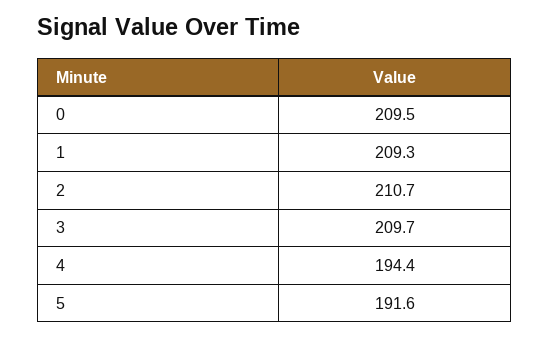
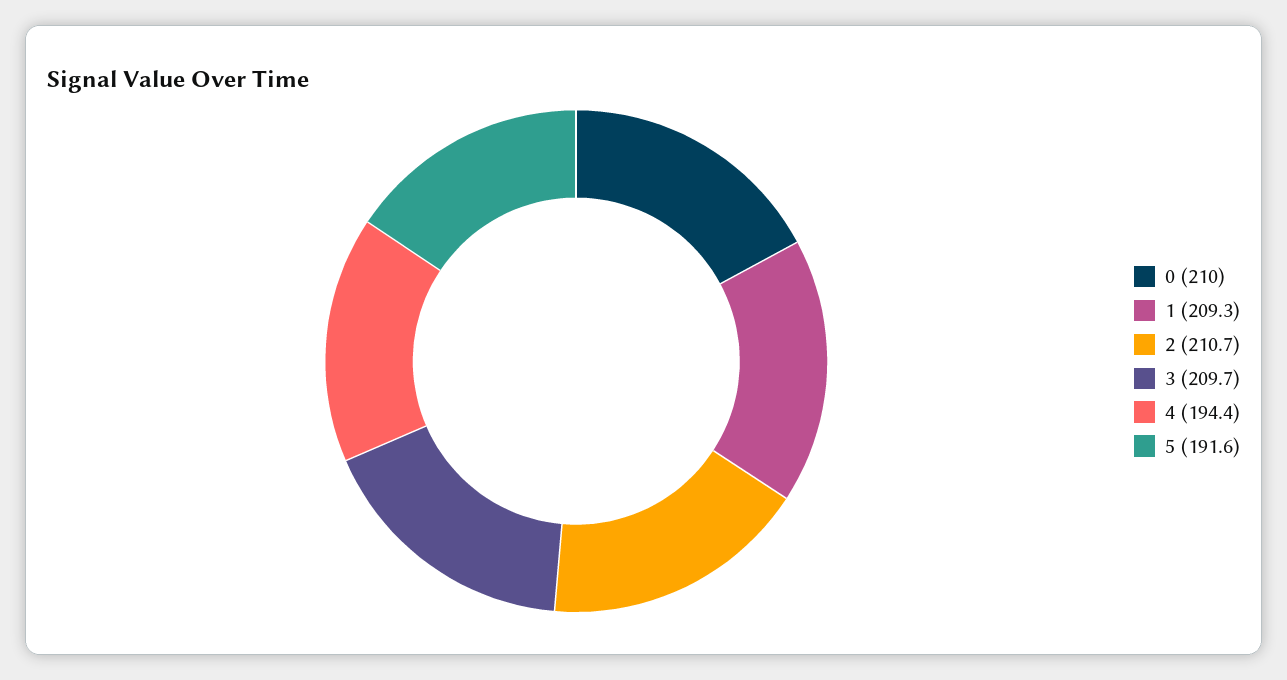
  {
-   "0": 209.5,
+   "0": 210,
    "1": 209.3,
    "2": 210.7,
    "3": 209.7,
    "4": 194.4,
    "5": 191.6
  }

